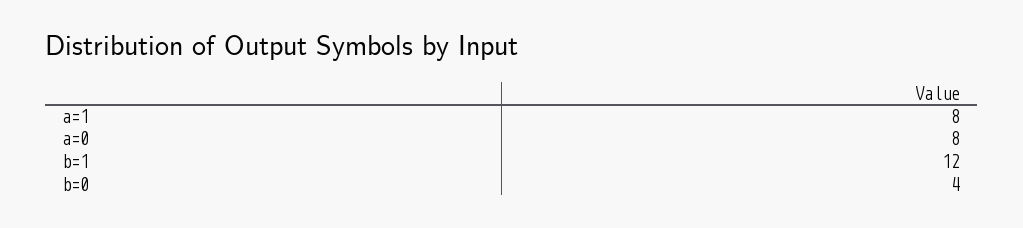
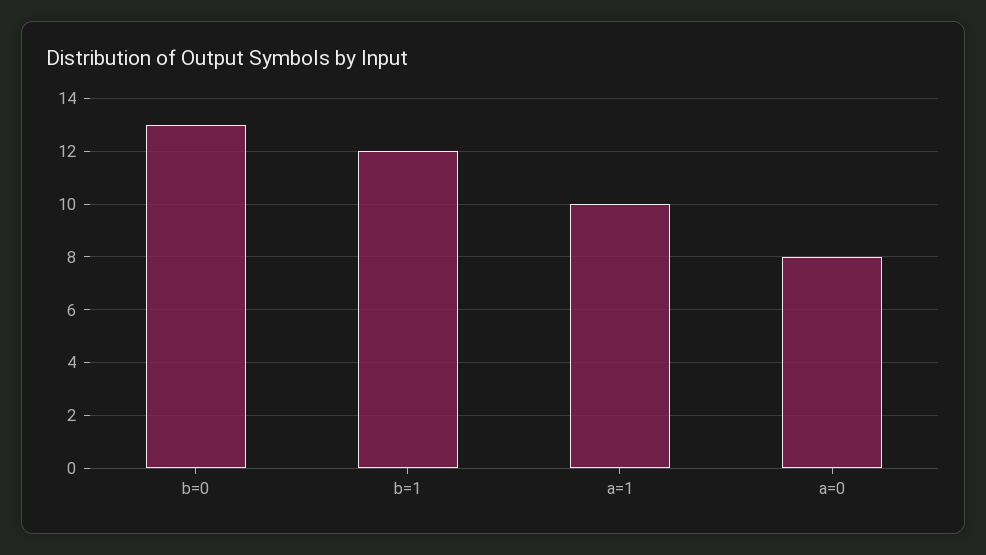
  {
-   "a=1": 8,
+   "a=1": 10,
    "a=0": 8,
    "b=1": 12,
-   "b=0": 4
+   "b=0": 13
  }

